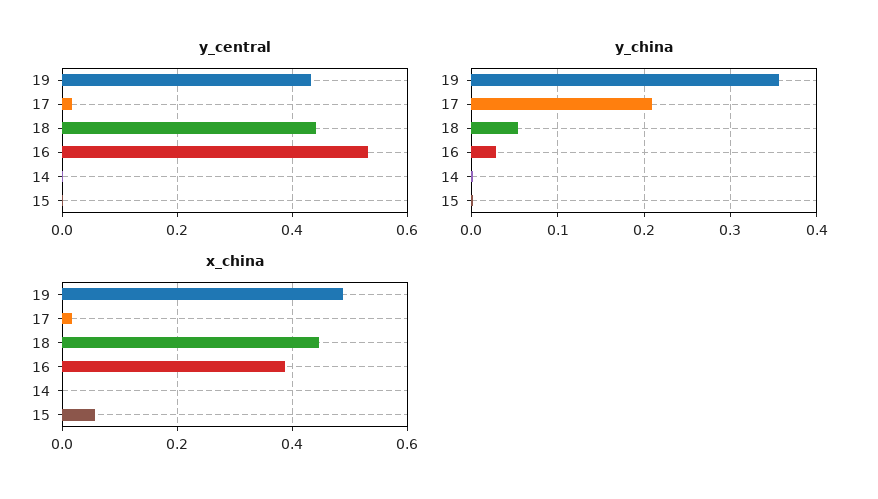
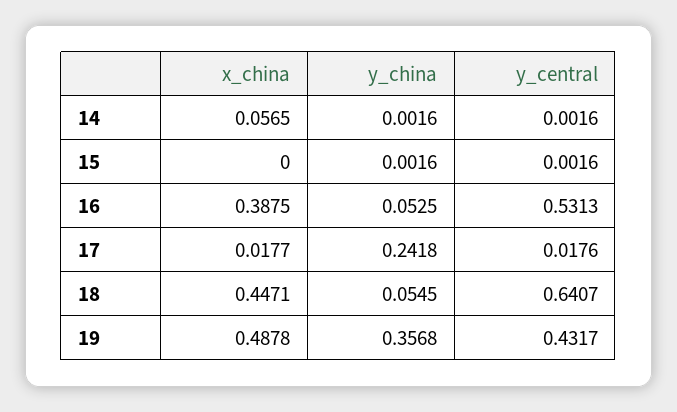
  {
    "y_central": {
      "19": 0.4317,
      "17": 0.0176,
-     "18": 0.44,
+     "18": 0.6407,
      "16": 0.5313,
      "14": 0.0016,
      "15": 0.0016
    },
    "y_china": {
      "19": 0.3568,
-     "17": 0.21,
+     "17": 0.2418,
      "18": 0.0545,
-     "16": 0.03,
+     "16": 0.0525,
      "14": 0.0016,
      "15": 0.0016
    },
    "x_china": {
      "19": 0.4878,
      "17": 0.0177,
      "18": 0.4471,
      "16": 0.3875,
-     "14": 0,
+     "14": 0.0565,
-     "15": 0.06
+     "15": 0
    }
  }

